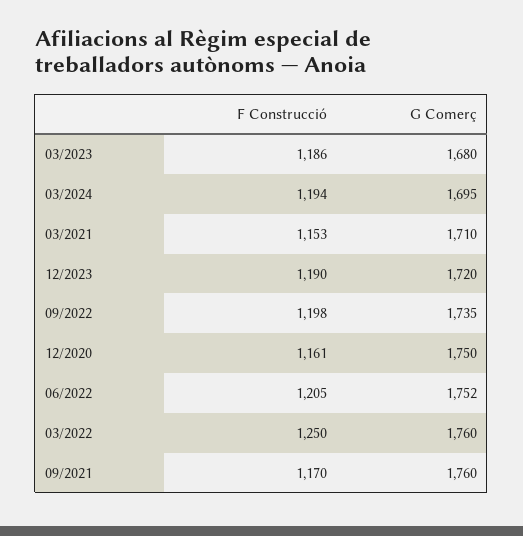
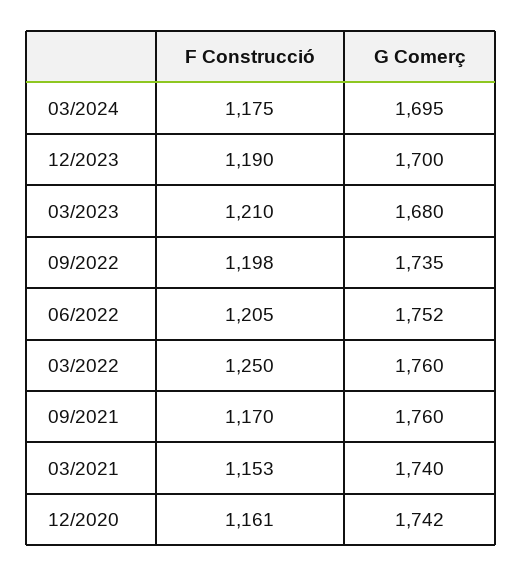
  {
    "F Construcció": {
-     "03/2023": 1186,
+     "03/2023": 1210,
-     "03/2024": 1194,
+     "03/2024": 1175,
      "03/2021": 1153,
      "12/2023": 1190,
      "09/2022": 1198,
      "12/2020": 1161,
      "06/2022": 1205,
      "03/2022": 1250,
      "09/2021": 1170
    },
    "G Comerç": {
      "03/2023": 1680,
      "03/2024": 1695,
-     "03/2021": 1710,
+     "03/2021": 1740,
-     "12/2023": 1720,
+     "12/2023": 1700,
      "09/2022": 1735,
-     "12/2020": 1750,
+     "12/2020": 1742,
      "06/2022": 1752,
      "03/2022": 1760,
      "09/2021": 1760
    }
  }

